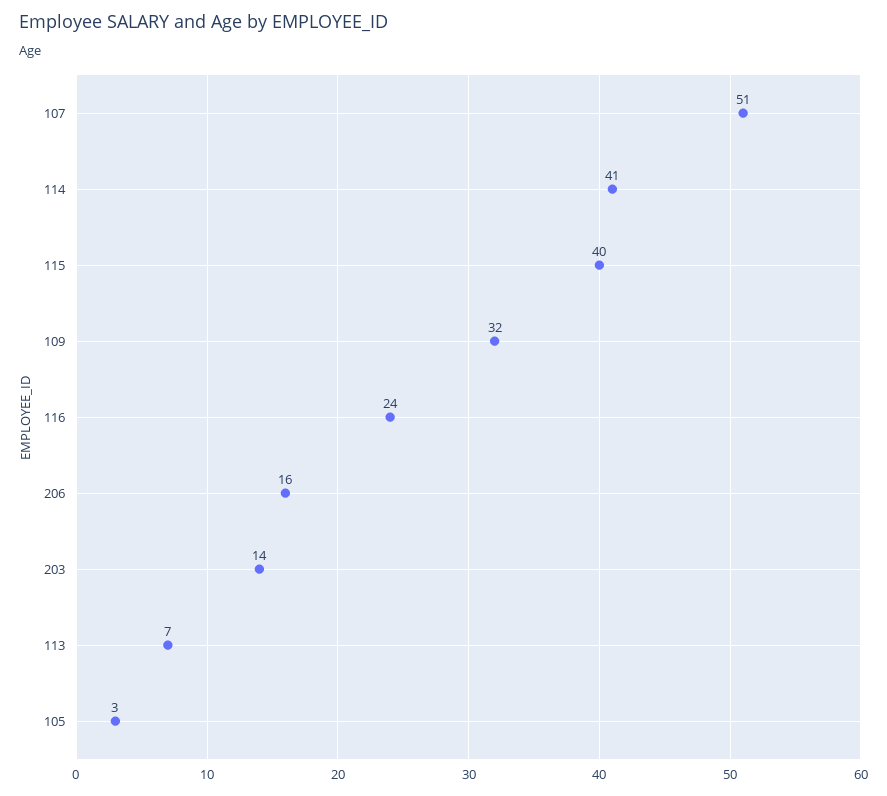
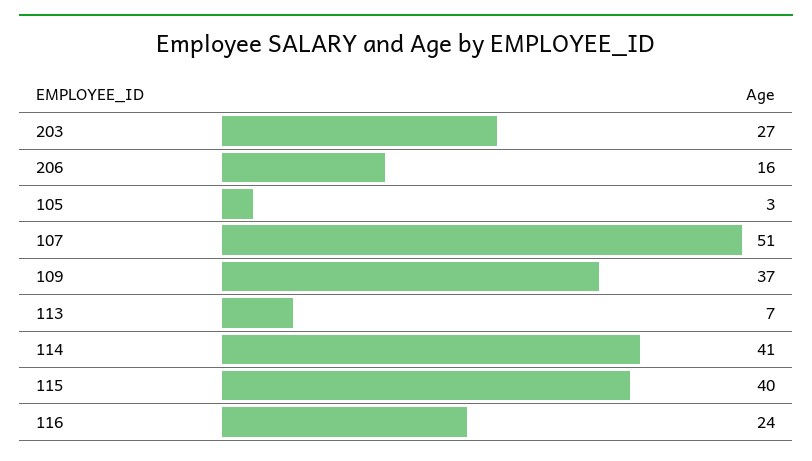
  {
    "107": 51,
    "114": 41,
    "115": 40,
-   "109": 32,
+   "109": 37,
    "116": 24,
    "206": 16,
-   "203": 14,
+   "203": 27,
    "113": 7,
    "105": 3
  }

